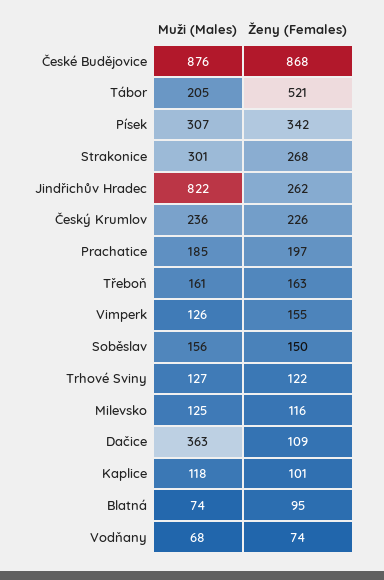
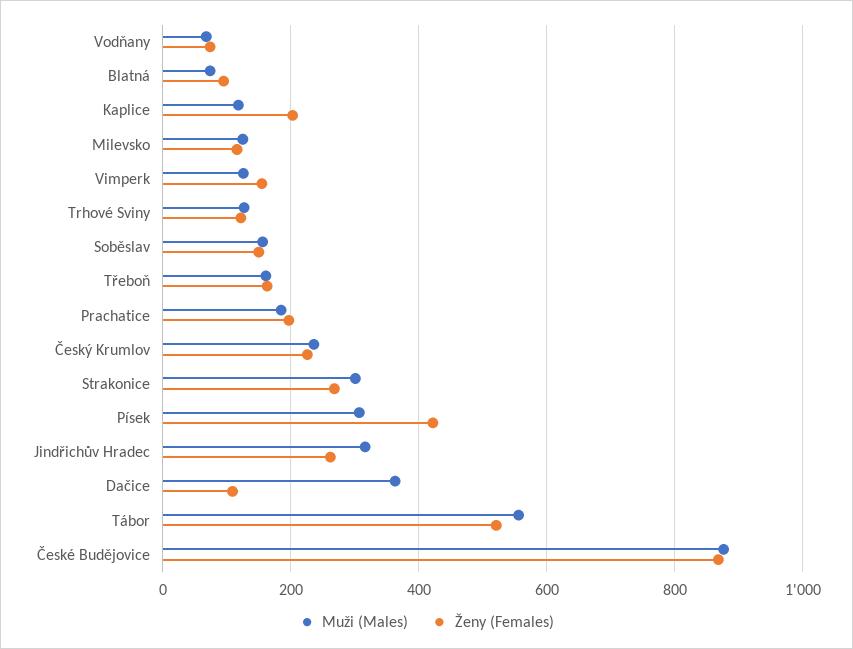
  {
    "Muži (Males)": {
      "České Budějovice": 876,
-     "Tábor": 205,
+     "Tábor": 560,
      "Písek": 307,
      "Strakonice": 301,
-     "Jindřichův Hradec": 822,
+     "Jindřichův Hradec": 320,
      "Český Krumlov": 236,
      "Prachatice": 185,
      "Třeboň": 161,
      "Vimperk": 126,
      "Soběslav": 156,
      "Trhové Sviny": 127,
      "Milevsko": 125,
      "Dačice": 363,
      "Kaplice": 118,
      "Blatná": 74,
      "Vodňany": 68
    },
    "Ženy (Females)": {
      "České Budějovice": 868,
      "Tábor": 521,
-     "Písek": 342,
+     "Písek": 420,
      "Strakonice": 268,
      "Jindřichův Hradec": 262,
      "Český Krumlov": 226,
      "Prachatice": 197,
      "Třeboň": 163,
      "Vimperk": 155,
      "Soběslav": 150,
      "Trhové Sviny": 122,
      "Milevsko": 116,
      "Dačice": 109,
-     "Kaplice": 101,
+     "Kaplice": 200,
      "Blatná": 95,
      "Vodňany": 74
    }
  }

